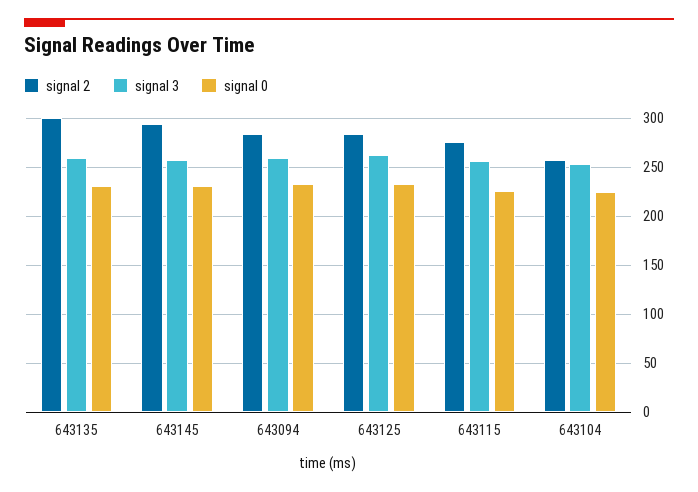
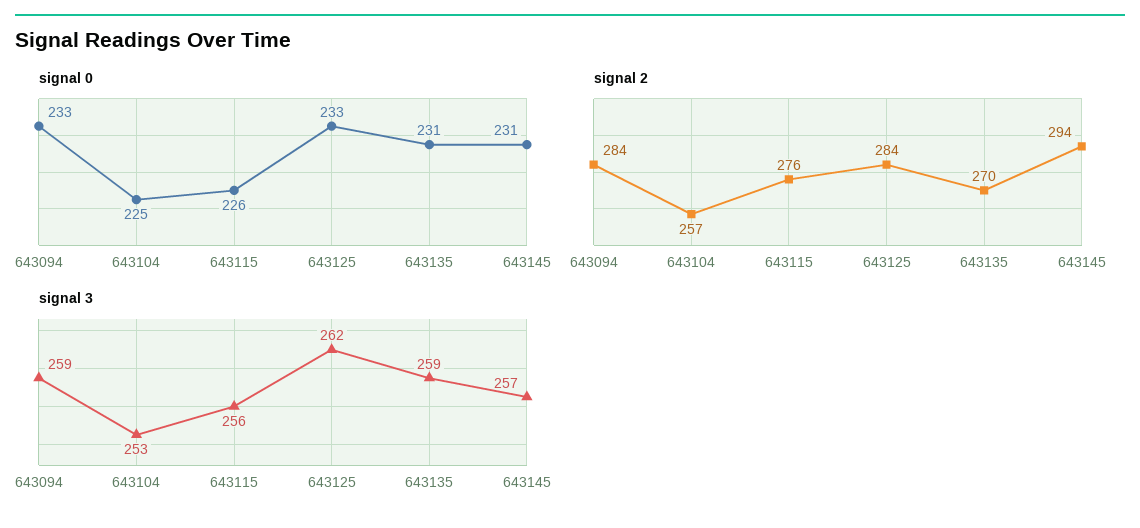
  {
    "signal 2": {
-     "643135": 300,
+     "643135": 270,
      "643145": 294,
      "643094": 284,
      "643125": 284,
      "643115": 276,
      "643104": 257
    },
    "signal 3": {
      "643135": 259,
      "643145": 257,
      "643094": 259,
      "643125": 262,
      "643115": 256,
      "643104": 253
    },
    "signal 0": {
      "643135": 231,
      "643145": 231,
      "643094": 233,
      "643125": 233,
      "643115": 226,
      "643104": 225
    }
  }

